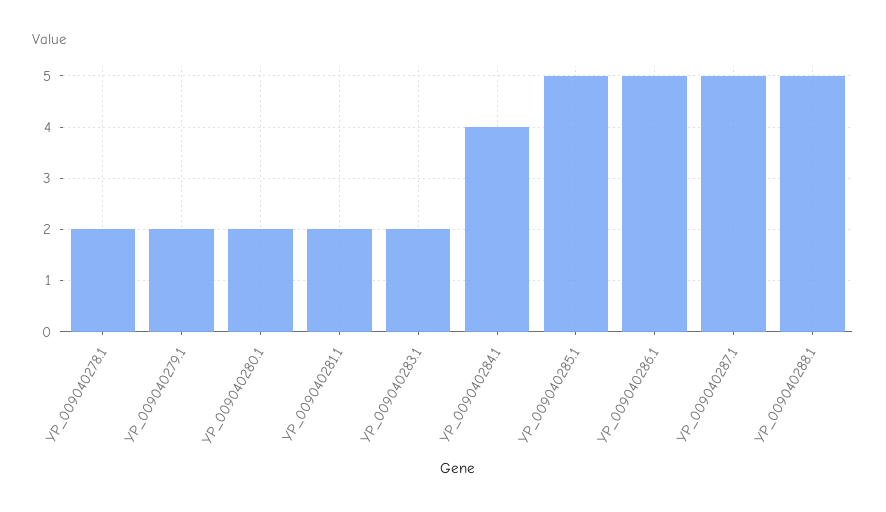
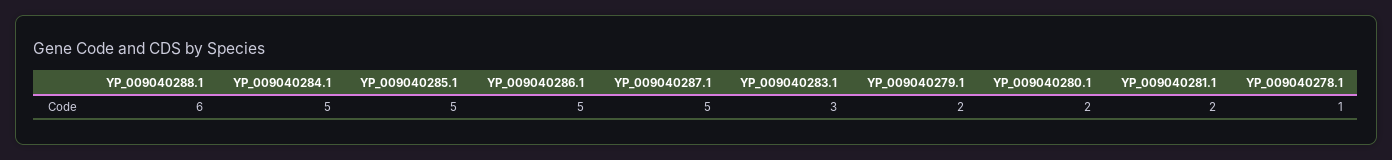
  {
-   "YP_009040278.1": 2,
+   "YP_009040278.1": 1,
    "YP_009040279.1": 2,
    "YP_009040280.1": 2,
    "YP_009040281.1": 2,
-   "YP_009040283.1": 2,
+   "YP_009040283.1": 3,
-   "YP_009040284.1": 4,
+   "YP_009040284.1": 5,
    "YP_009040285.1": 5,
    "YP_009040286.1": 5,
    "YP_009040287.1": 5,
-   "YP_009040288.1": 5
+   "YP_009040288.1": 6
  }

